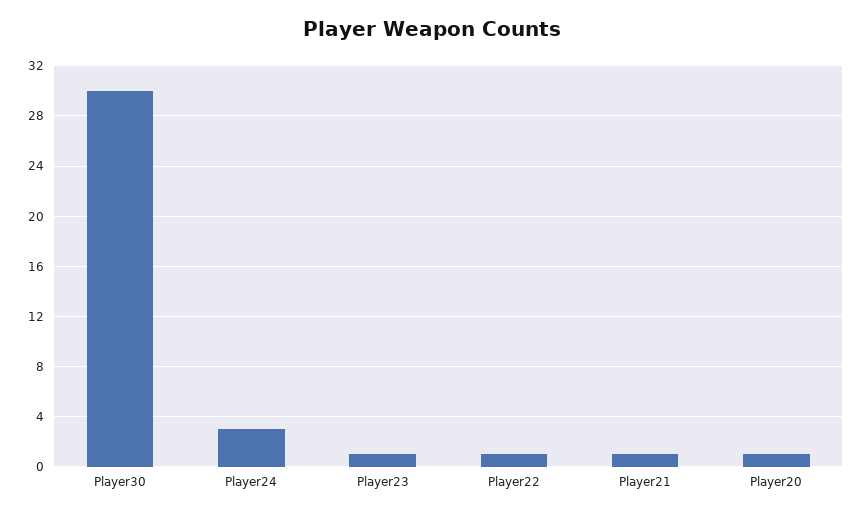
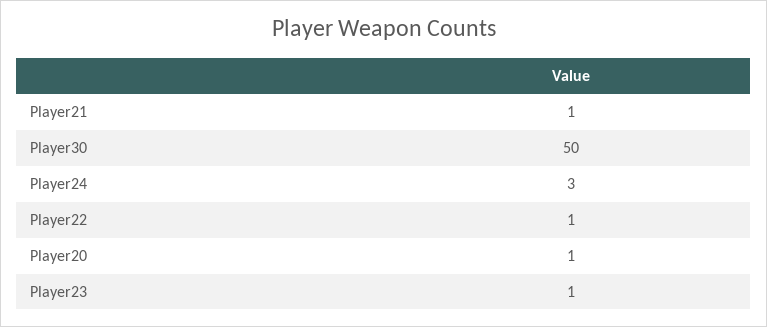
  {
-   "Player30": 30,
+   "Player30": 50,
    "Player24": 3,
    "Player23": 1,
    "Player22": 1,
    "Player21": 1,
    "Player20": 1
  }

